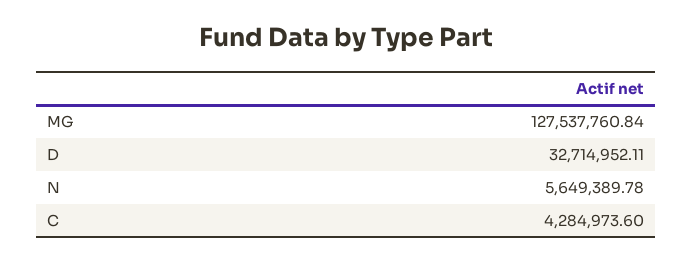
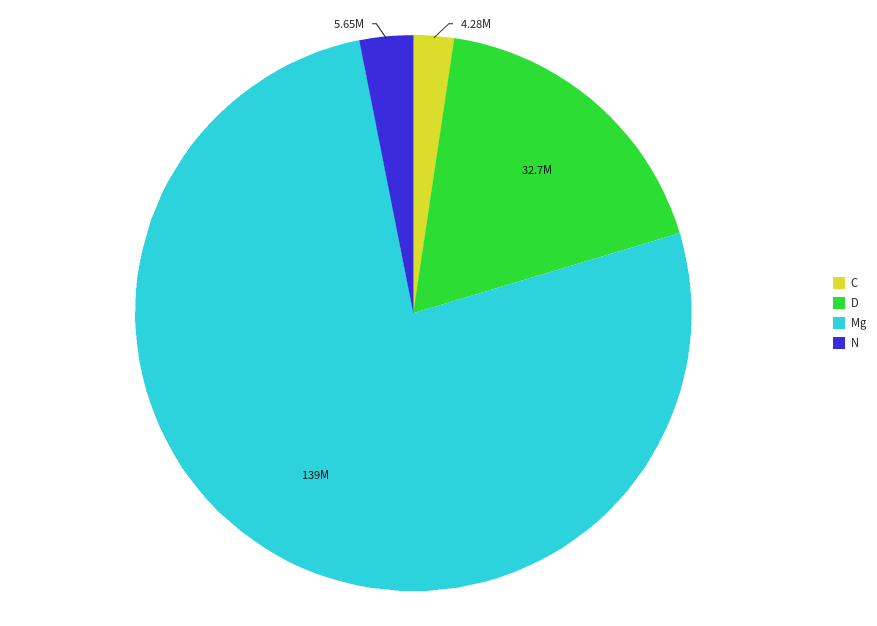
  {
-   "MG": 127537760.84,
+   "MG": 139000000,
    "D": 32714952.11,
    "N": 5649389.78,
    "C": 4284973.6
  }

